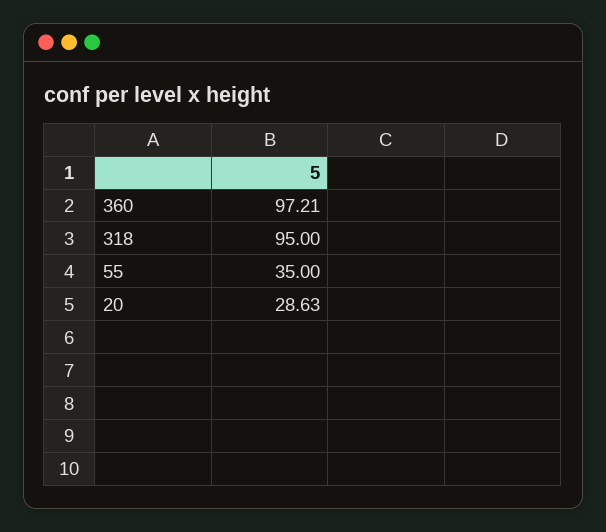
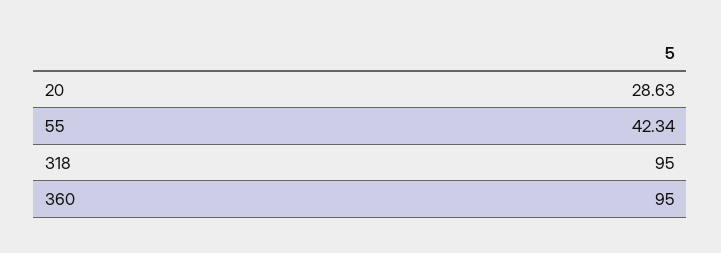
  {
-   "360": 97.21,
+   "360": 95,
    "318": 95,
-   "55": 35,
+   "55": 42.34,
    "20": 28.63
  }

